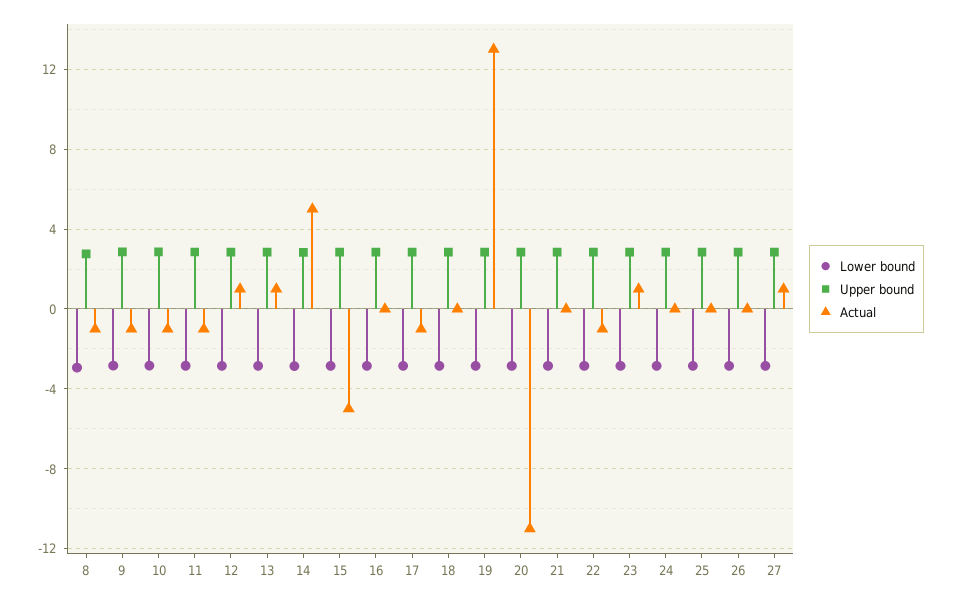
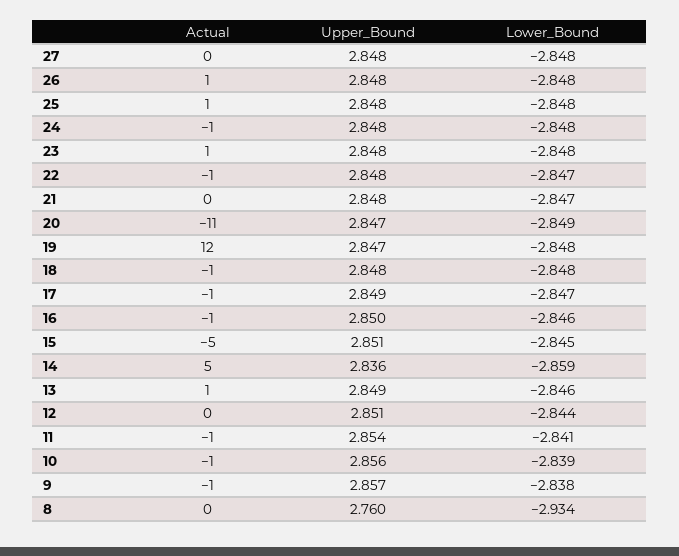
  {
    "Lower bound": {
      "8": -2.934,
      "9": -2.838,
      "10": -2.839,
      "11": -2.841,
      "12": -2.844,
      "13": -2.846,
      "14": -2.859,
      "15": -2.845,
      "16": -2.846,
      "17": -2.847,
      "18": -2.848,
      "19": -2.848,
      "20": -2.849,
      "21": -2.847,
      "22": -2.847,
      "23": -2.848,
      "24": -2.848,
      "25": -2.848,
      "26": -2.848,
      "27": -2.848
    },
    "Upper bound": {
      "8": 2.76,
      "9": 2.857,
      "10": 2.856,
      "11": 2.854,
      "12": 2.851,
      "13": 2.849,
      "14": 2.836,
      "15": 2.851,
      "16": 2.85,
      "17": 2.849,
      "18": 2.848,
      "19": 2.847,
      "20": 2.847,
      "21": 2.848,
      "22": 2.848,
      "23": 2.848,
      "24": 2.848,
      "25": 2.848,
      "26": 2.848,
      "27": 2.848
    },
    "Actual": {
-     "8": -1,
+     "8": 0,
      "9": -1,
      "10": -1,
      "11": -1,
-     "12": 1,
+     "12": 0,
      "13": 1,
      "14": 5,
      "15": -5,
-     "16": 0,
+     "16": -1,
      "17": -1,
-     "18": 0,
+     "18": -1,
-     "19": 13,
+     "19": 12,
      "20": -11,
      "21": 0,
      "22": -1,
      "23": 1,
-     "24": 0,
+     "24": -1,
-     "25": 0,
+     "25": 1,
-     "26": 0,
+     "26": 1,
-     "27": 1
+     "27": 0
    }
  }

